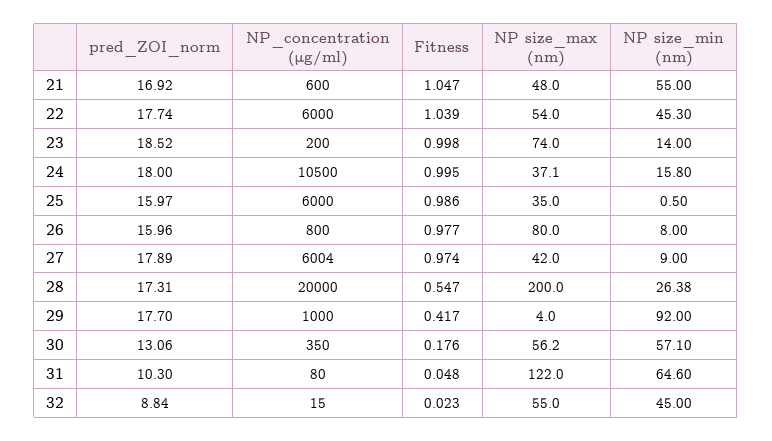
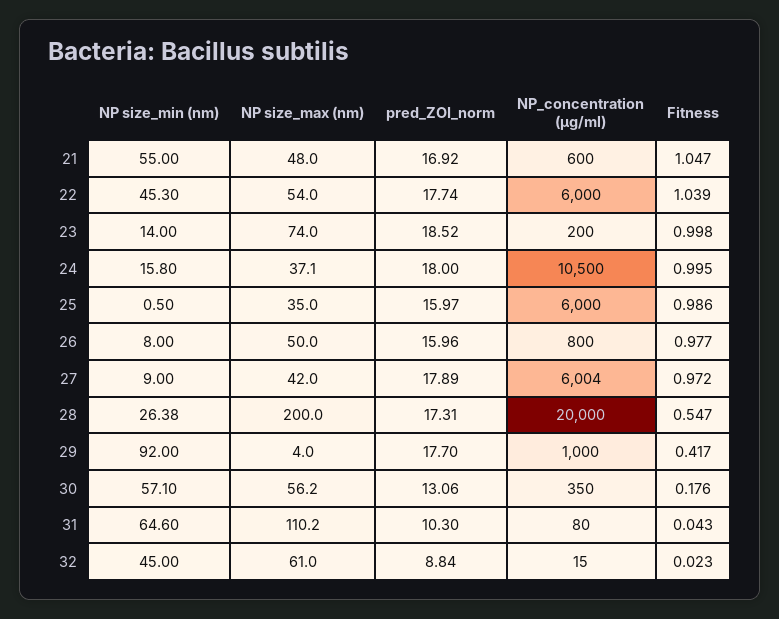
  {
    "pred_ZOI_norm": {
      "21": 16.92,
      "22": 17.74,
      "23": 18.52,
      "24": 18,
      "25": 15.97,
      "26": 15.96,
      "27": 17.89,
      "28": 17.31,
      "29": 17.7,
      "30": 13.06,
      "31": 10.3,
      "32": 8.84
    },
    "NP_concentration (μg/ml)": {
      "21": 600,
      "22": 6000,
      "23": 200,
      "24": 10500,
      "25": 6000,
      "26": 800,
      "27": 6004,
      "28": 20000,
      "29": 1000,
      "30": 350,
      "31": 80,
      "32": 15
    },
    "Fitness": {
      "21": 1.047,
      "22": 1.039,
      "23": 0.998,
      "24": 0.995,
      "25": 0.986,
      "26": 0.977,
-     "27": 0.974,
+     "27": 0.972,
      "28": 0.547,
      "29": 0.417,
      "30": 0.176,
-     "31": 0.048,
+     "31": 0.043,
      "32": 0.023
    },
    "NP size_max (nm)": {
      "21": 48,
      "22": 54,
      "23": 74,
      "24": 37.1,
      "25": 35,
-     "26": 80,
+     "26": 50,
      "27": 42,
      "28": 200,
      "29": 4,
      "30": 56.2,
-     "31": 122,
+     "31": 110.2,
-     "32": 55
+     "32": 61
    },
    "NP size_min (nm)": {
      "21": 55,
      "22": 45.3,
      "23": 14,
      "24": 15.8,
      "25": 0.5,
      "26": 8,
      "27": 9,
      "28": 26.38,
      "29": 92,
      "30": 57.1,
      "31": 64.6,
      "32": 45
    }
  }

